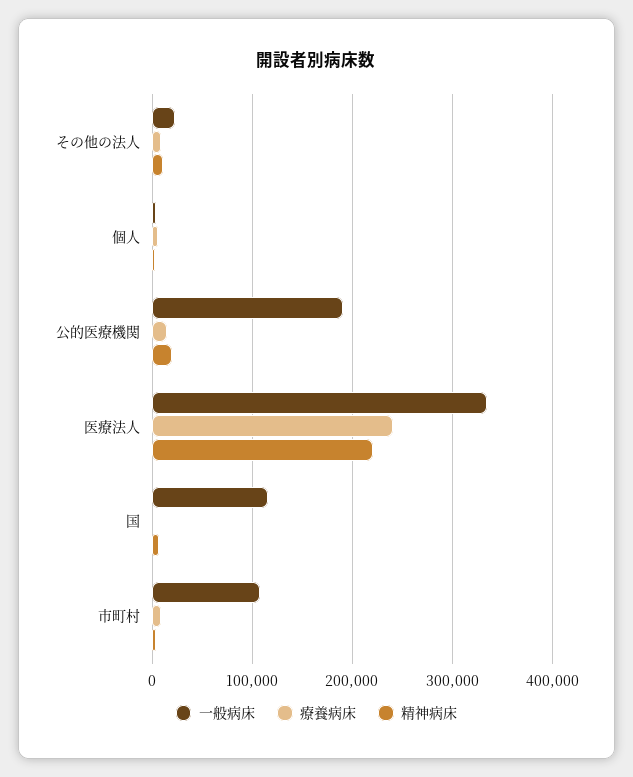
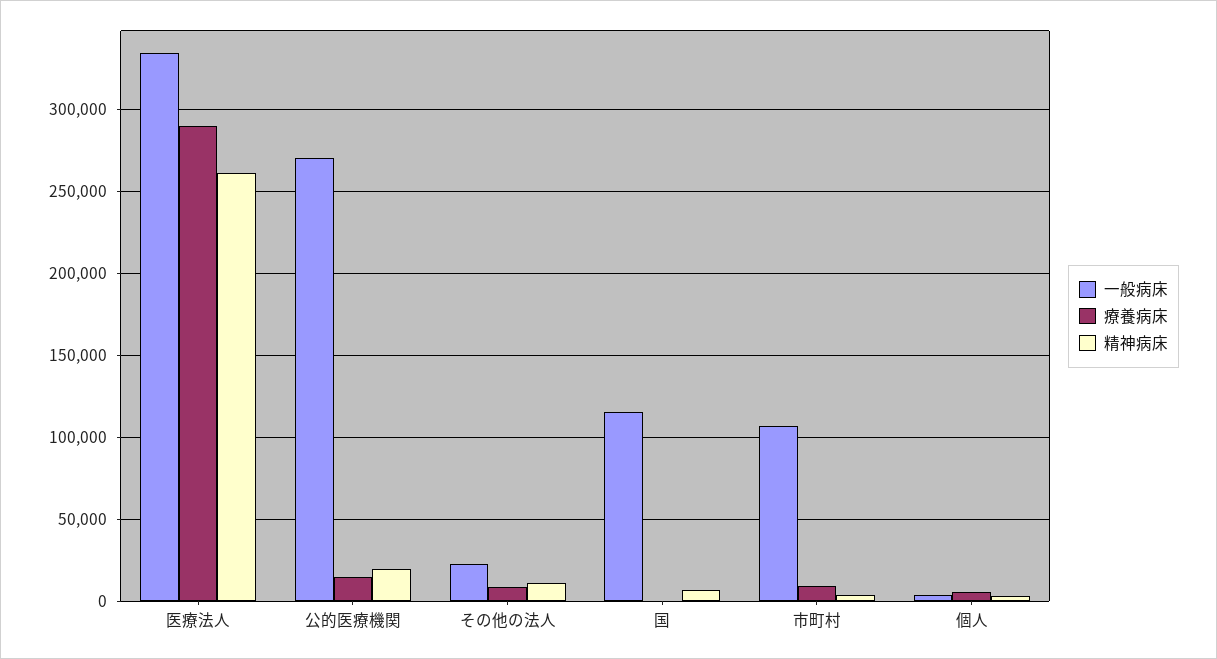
  {
    "一般病床": {
      "その他の法人": 25000,
      "個人": 5000,
-     "公的医療機関": 190000,
+     "公的医療機関": 270000,
      "医療法人": 335000,
      "国": 115000,
      "市町村": 105000
    },
    "療養病床": {
      "その他の法人": 10000,
      "個人": 5000,
      "公的医療機関": 15000,
-     "医療法人": 240000,
+     "医療法人": 290000,
      "国": 0,
      "市町村": 10000
    },
    "精神病床": {
      "その他の法人": 10000,
      "個人": 5000,
      "公的医療機関": 20000,
-     "医療法人": 220000,
+     "医療法人": 260000,
      "国": 5000,
      "市町村": 5000
    }
  }

